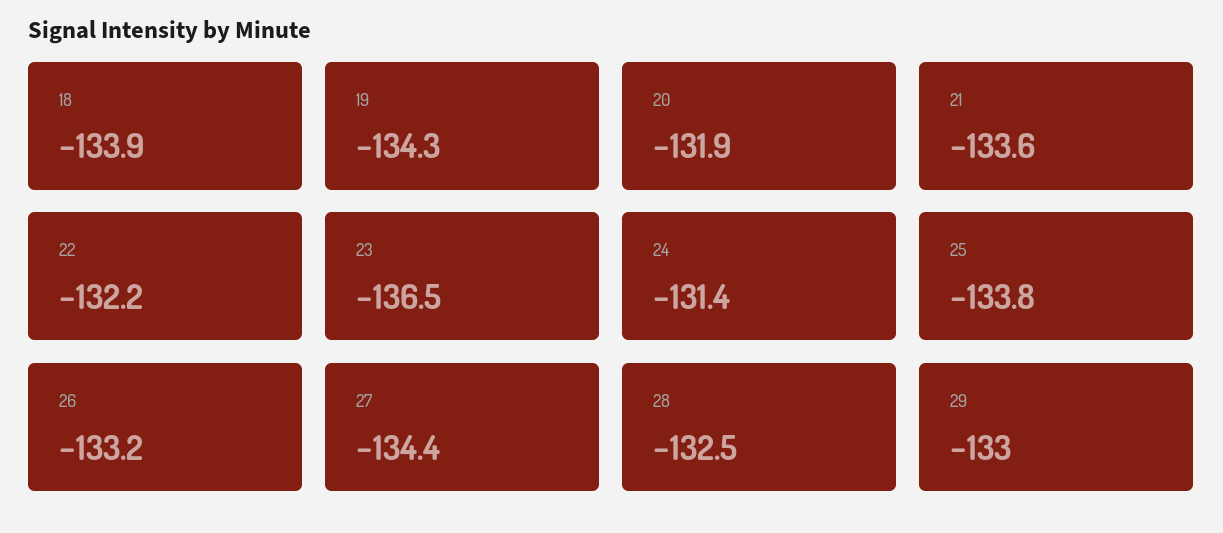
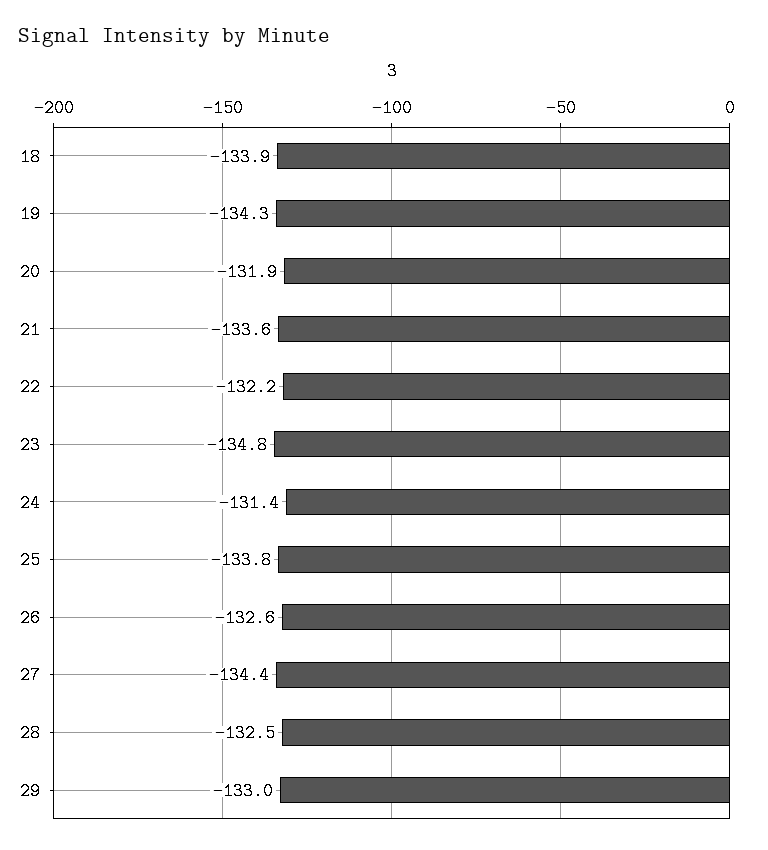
  {
    "18": -133.9,
    "19": -134.3,
    "20": -131.9,
    "21": -133.6,
    "22": -132.2,
-   "23": -136.5,
+   "23": -134.8,
    "24": -131.4,
    "25": -133.8,
-   "26": -133.2,
+   "26": -132.6,
    "27": -134.4,
    "28": -132.5,
    "29": -133
  }

